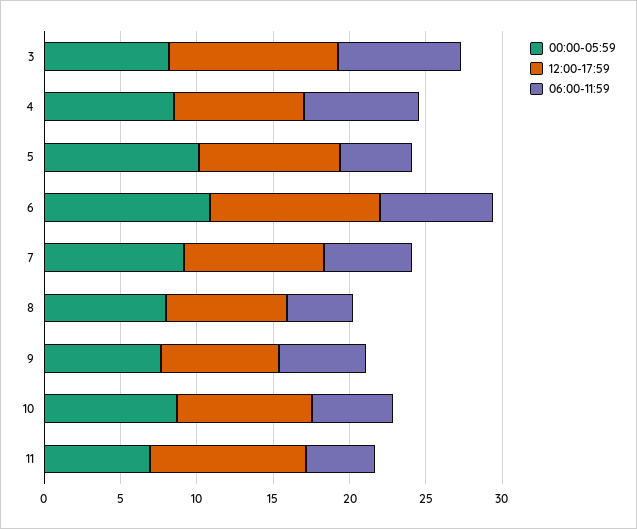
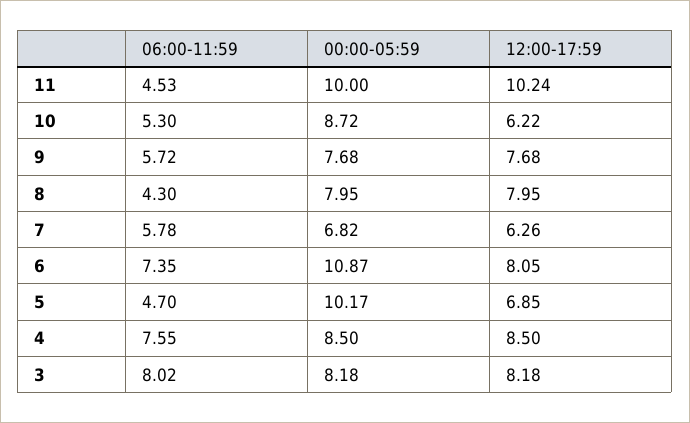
  {
    "00:00-05:59": {
      "3": 8.18,
      "4": 8.5,
      "5": 10.17,
      "6": 10.87,
-     "7": 9,
+     "7": 6.82,
      "8": 7.95,
      "9": 7.68,
      "10": 8.72,
-     "11": 7
+     "11": 10
    },
    "12:00-17:59": {
-     "3": 11,
+     "3": 8.18,
      "4": 8.5,
-     "5": 9,
+     "5": 6.85,
-     "6": 11,
+     "6": 8.05,
-     "7": 9,
+     "7": 6.26,
      "8": 7.95,
      "9": 7.68,
-     "10": 9,
+     "10": 6.22,
      "11": 10.24
    },
    "06:00-11:59": {
      "3": 8.02,
      "4": 7.55,
      "5": 4.7,
      "6": 7.35,
      "7": 5.78,
      "8": 4.3,
      "9": 5.72,
      "10": 5.3,
      "11": 4.53
    }
  }

